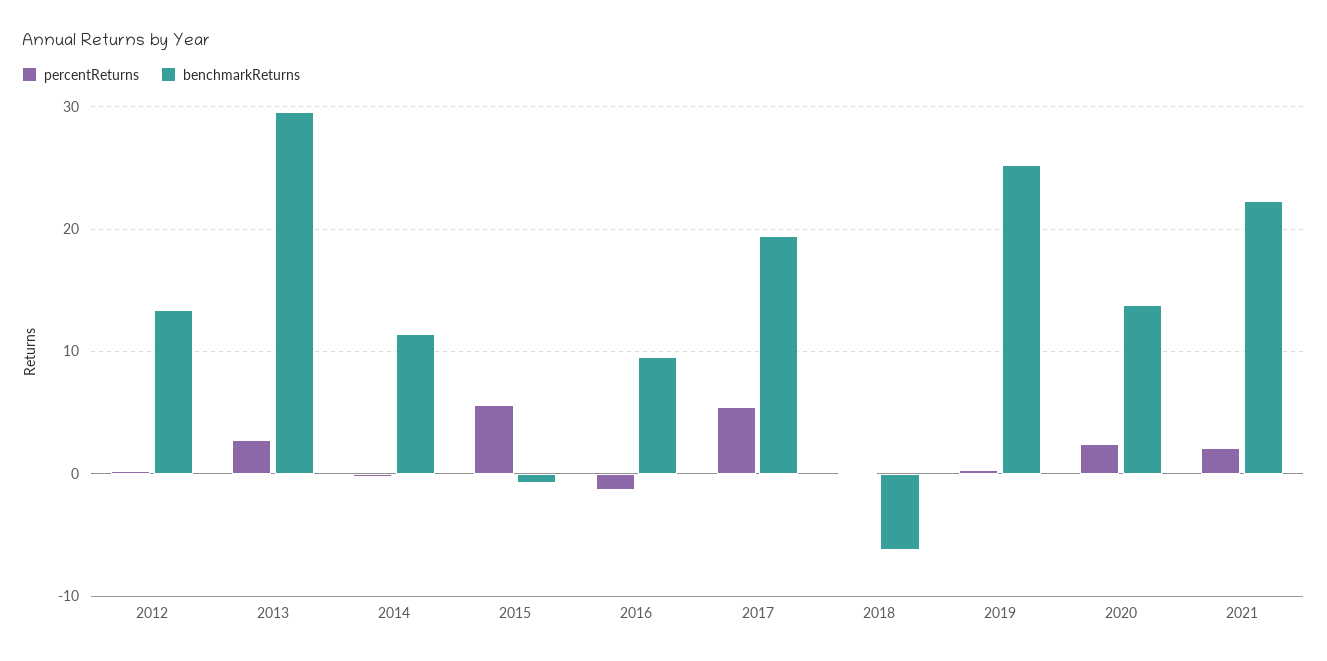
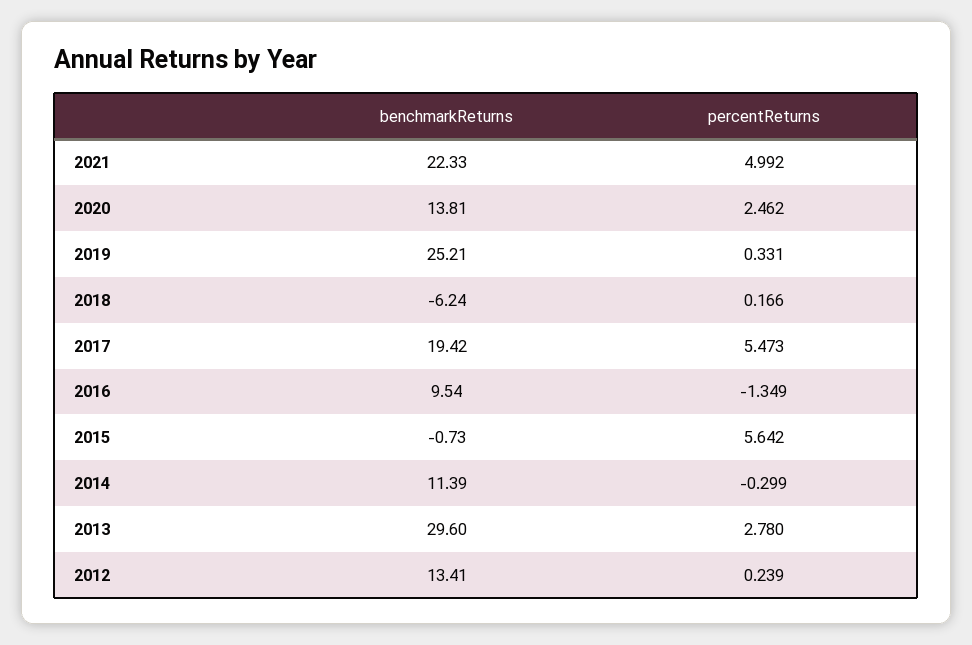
  {
    "percentReturns": {
      "2012": 0.239,
      "2013": 2.78,
      "2014": -0.299,
      "2015": 5.642,
      "2016": -1.349,
      "2017": 5.473,
      "2018": 0.166,
      "2019": 0.331,
      "2020": 2.462,
-     "2021": 2
+     "2021": 4.992
    },
    "benchmarkReturns": {
      "2012": 13.41,
      "2013": 29.6,
      "2014": 11.39,
      "2015": -0.73,
      "2016": 9.54,
      "2017": 19.42,
      "2018": -6.24,
      "2019": 25.21,
      "2020": 13.81,
      "2021": 22.33
    }
  }

